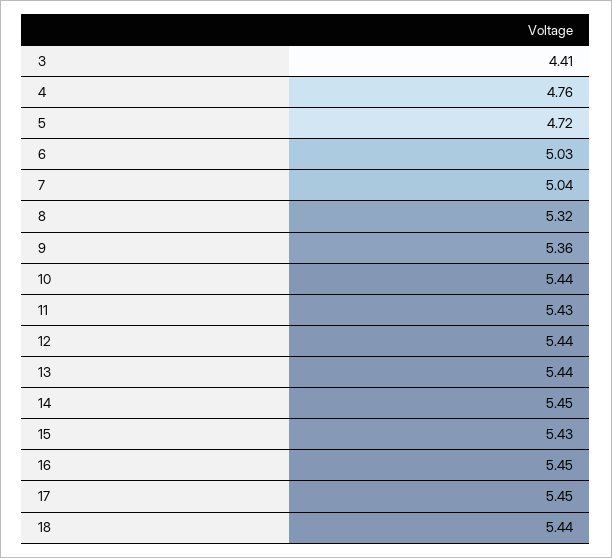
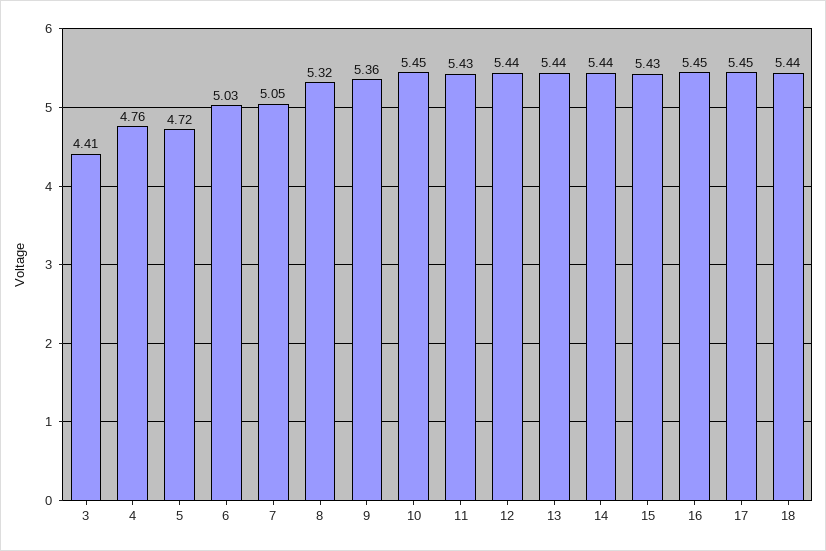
  {
    "3": 4.41,
    "4": 4.76,
    "5": 4.72,
    "6": 5.03,
-   "7": 5.04,
+   "7": 5.05,
    "8": 5.32,
    "9": 5.36,
-   "10": 5.44,
+   "10": 5.45,
    "11": 5.43,
    "12": 5.44,
    "13": 5.44,
-   "14": 5.45,
+   "14": 5.44,
    "15": 5.43,
    "16": 5.45,
    "17": 5.45,
    "18": 5.44
  }

